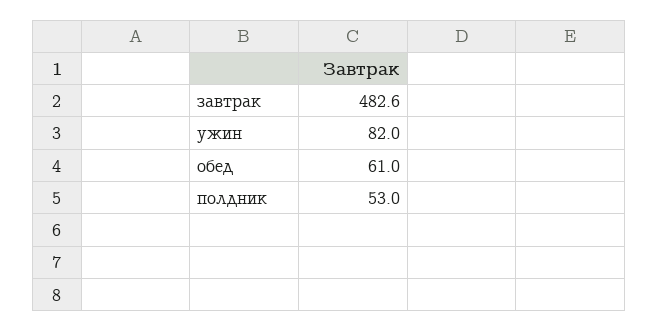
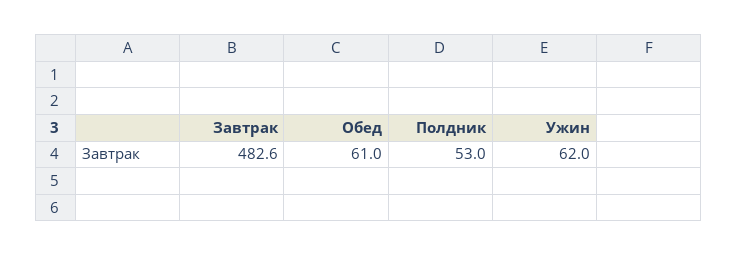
  {
    "завтрак": 482.6,
-   "ужин": 82,
+   "ужин": 62,
    "обед": 61,
    "полдник": 53
  }

